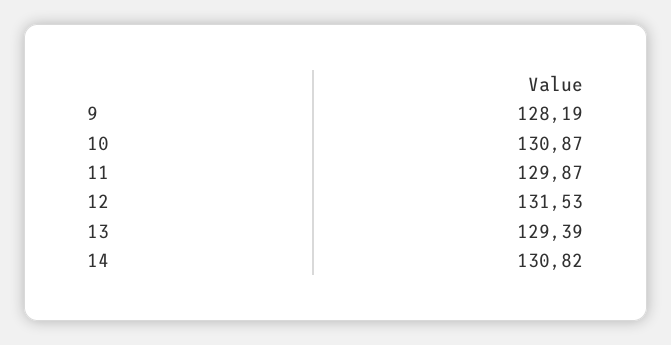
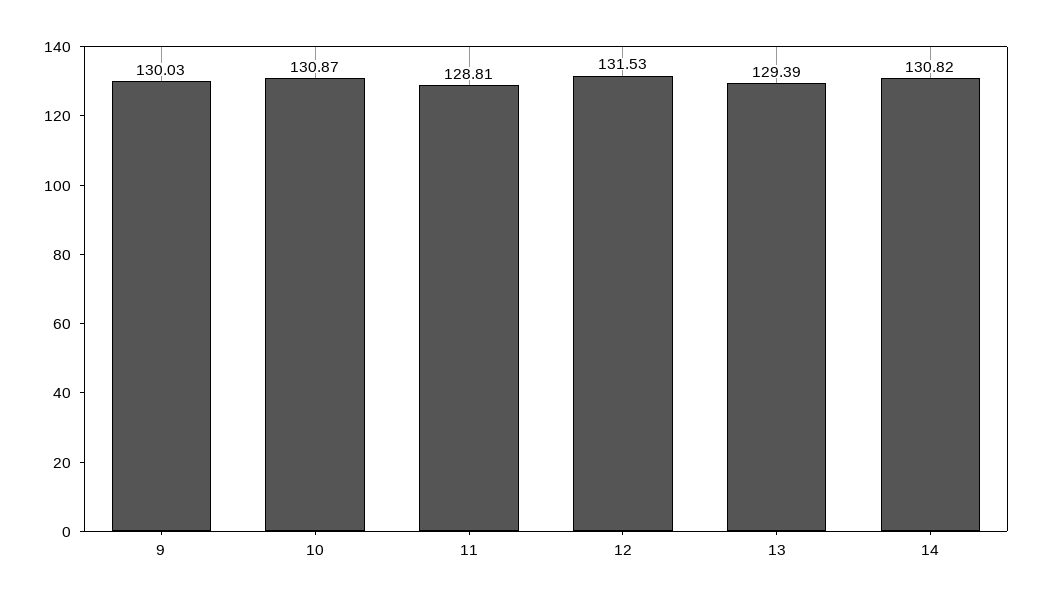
  {
-   "9": 128.19,
+   "9": 130.03,
    "10": 130.87,
-   "11": 129.87,
+   "11": 128.81,
    "12": 131.53,
    "13": 129.39,
    "14": 130.82
  }

